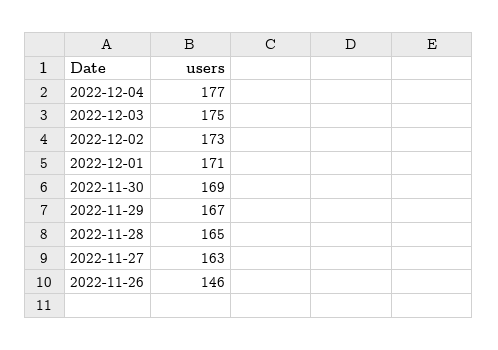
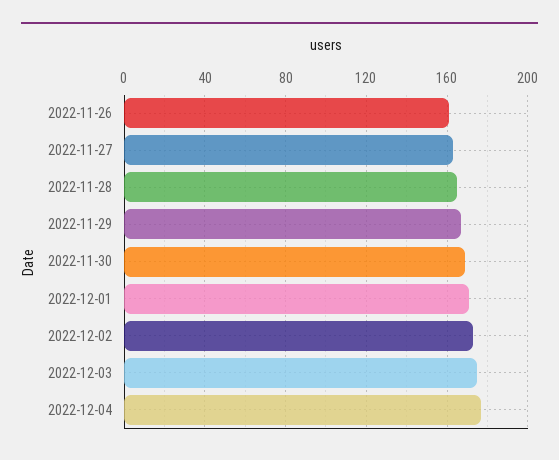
  {
    "2022-12-04": 177,
    "2022-12-03": 175,
    "2022-12-02": 173,
    "2022-12-01": 171,
    "2022-11-30": 169,
    "2022-11-29": 167,
    "2022-11-28": 165,
    "2022-11-27": 163,
-   "2022-11-26": 146
+   "2022-11-26": 160
  }

